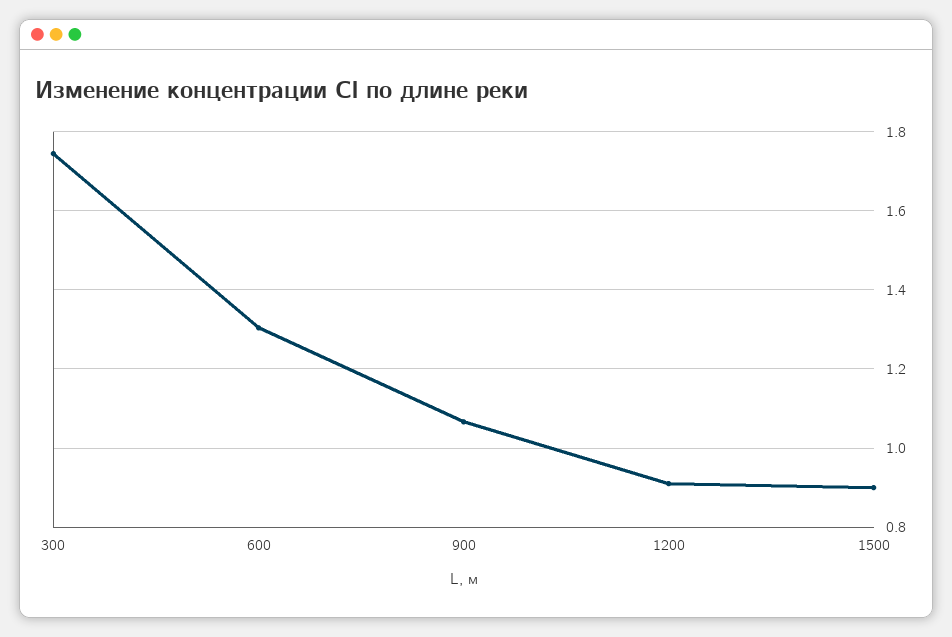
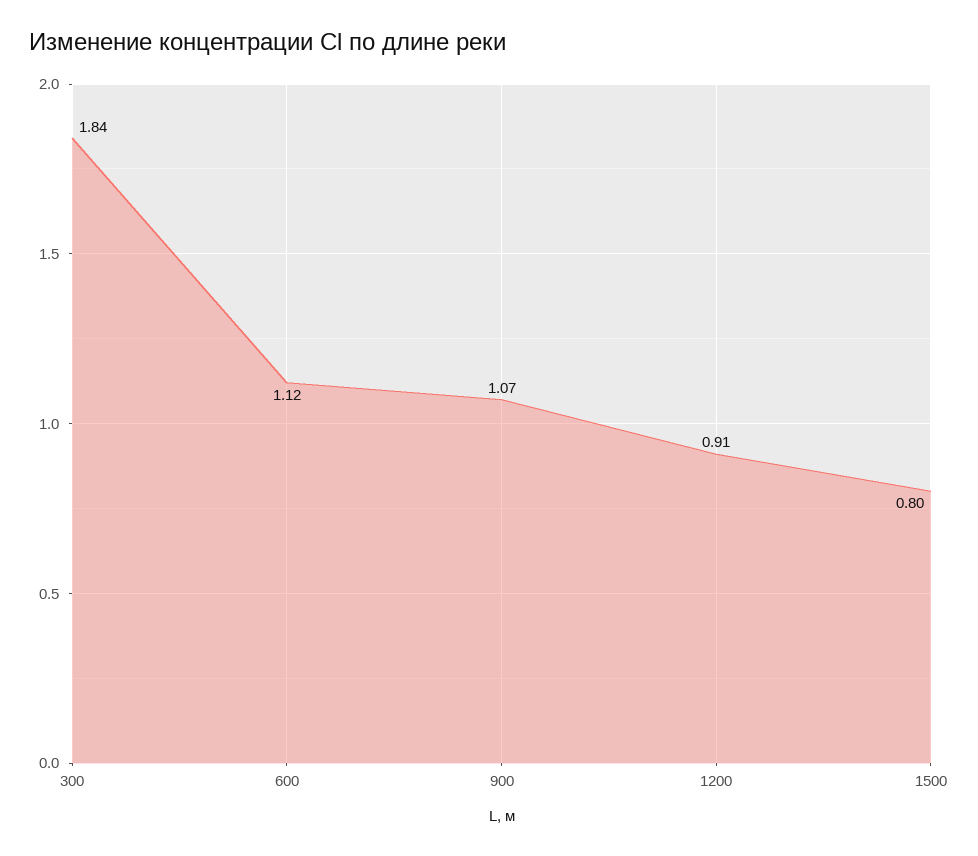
  {
-   "300": 1.74,
+   "300": 1.84,
-   "600": 1.3,
+   "600": 1.12,
    "900": 1.07,
    "1200": 0.91,
-   "1500": 0.9
+   "1500": 0.8
  }

